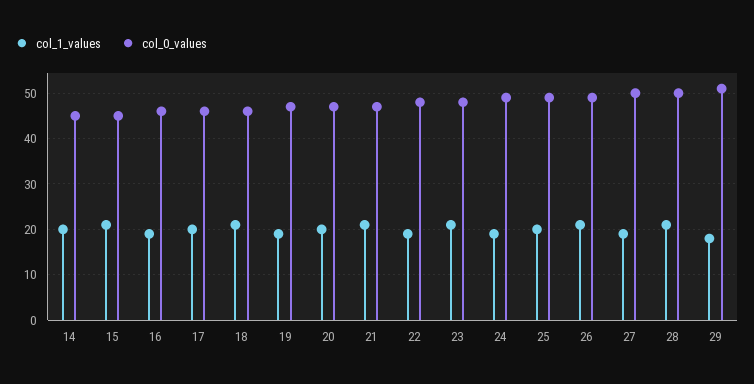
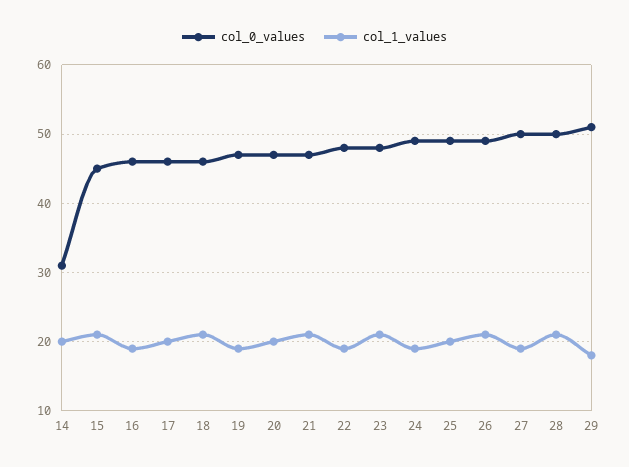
  {
    "col_1_values": {
      "14": 20,
      "15": 21,
      "16": 19,
      "17": 20,
      "18": 21,
      "19": 19,
      "20": 20,
      "21": 21,
      "22": 19,
      "23": 21,
      "24": 19,
      "25": 20,
      "26": 21,
      "27": 19,
      "28": 21,
      "29": 18
    },
    "col_0_values": {
-     "14": 45,
+     "14": 31,
      "15": 45,
      "16": 46,
      "17": 46,
      "18": 46,
      "19": 47,
      "20": 47,
      "21": 47,
      "22": 48,
      "23": 48,
      "24": 49,
      "25": 49,
      "26": 49,
      "27": 50,
      "28": 50,
      "29": 51
    }
  }

